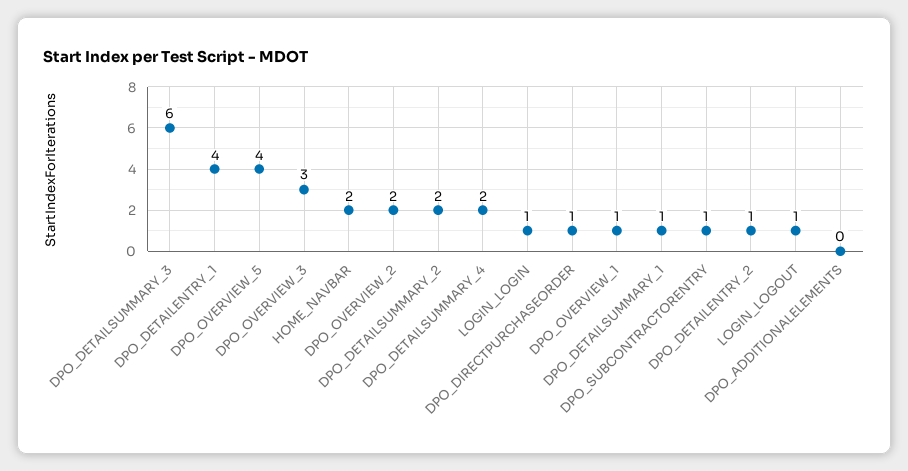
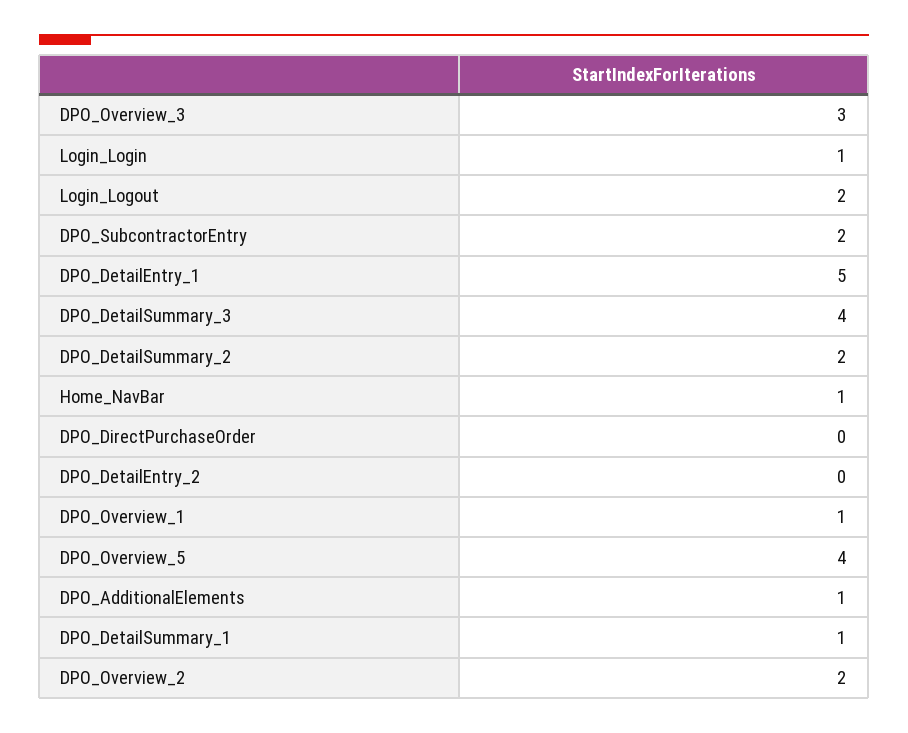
  {
-   "DPO_DETAILSUMMARY_3": 6,
+   "DPO_DETAILSUMMARY_3": 4,
-   "DPO_DETAILENTRY_1": 4,
+   "DPO_DETAILENTRY_1": 5,
    "DPO_OVERVIEW_5": 4,
    "DPO_OVERVIEW_3": 3,
-   "HOME_NAVBAR": 2,
+   "HOME_NAVBAR": 1,
    "DPO_OVERVIEW_2": 2,
    "DPO_DETAILSUMMARY_2": 2,
-   "DPO_DETAILSUMMARY_4": 2,
    "LOGIN_LOGIN": 1,
-   "DPO_DIRECTPURCHASEORDER": 1,
+   "DPO_DIRECTPURCHASEORDER": 0,
    "DPO_OVERVIEW_1": 1,
    "DPO_DETAILSUMMARY_1": 1,
-   "DPO_SUBCONTRACTORENTRY": 1,
+   "DPO_SUBCONTRACTORENTRY": 2,
-   "DPO_DETAILENTRY_2": 1,
+   "DPO_DETAILENTRY_2": 0,
-   "LOGIN_LOGOUT": 1,
+   "LOGIN_LOGOUT": 2,
-   "DPO_ADDITIONALELEMENTS": 0
+   "DPO_ADDITIONALELEMENTS": 1
  }

